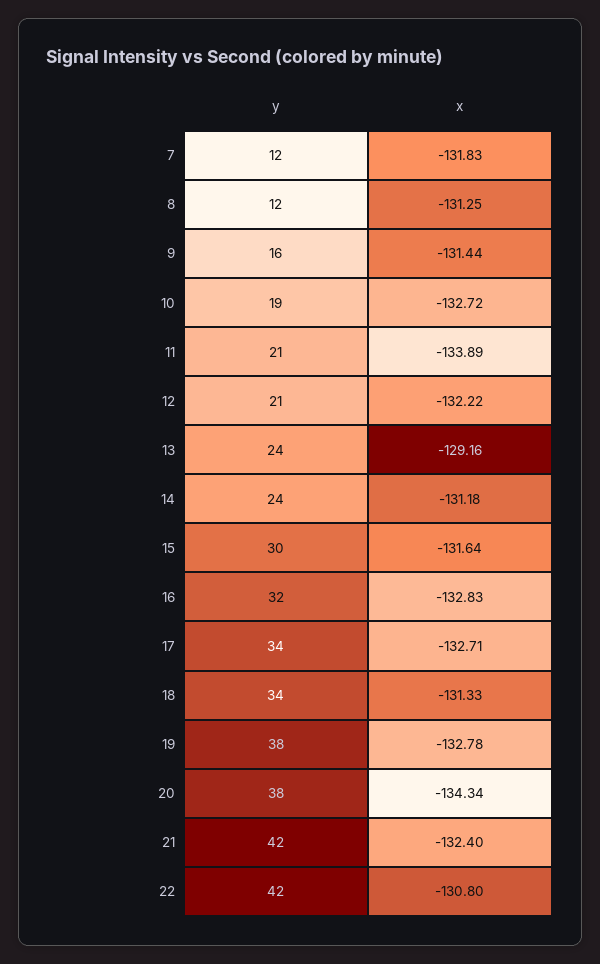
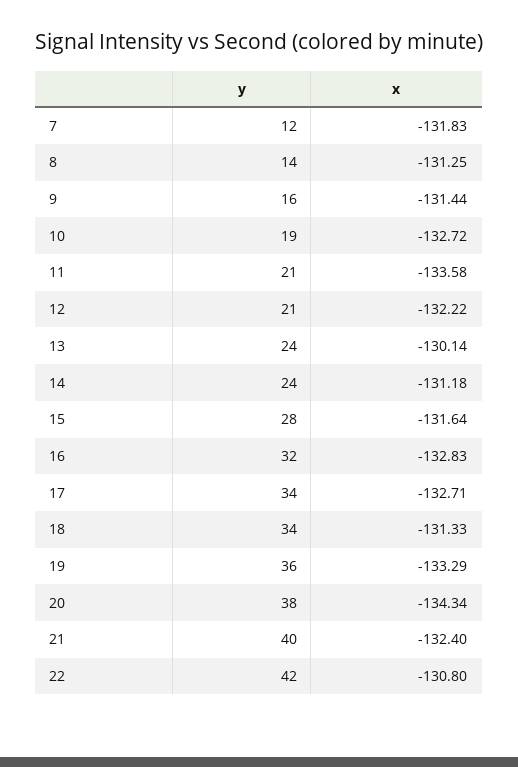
  {
    "y": {
      "7": 12,
-     "8": 12,
+     "8": 14,
      "9": 16,
      "10": 19,
      "11": 21,
      "12": 21,
      "13": 24,
      "14": 24,
-     "15": 30,
+     "15": 28,
      "16": 32,
      "17": 34,
      "18": 34,
-     "19": 38,
+     "19": 36,
      "20": 38,
-     "21": 42,
+     "21": 40,
      "22": 42
    },
    "x": {
      "7": -131.83,
      "8": -131.25,
      "9": -131.44,
      "10": -132.72,
-     "11": -133.89,
+     "11": -133.58,
      "12": -132.22,
-     "13": -129.16,
+     "13": -130.14,
      "14": -131.18,
      "15": -131.64,
      "16": -132.83,
      "17": -132.71,
      "18": -131.33,
-     "19": -132.78,
+     "19": -133.29,
      "20": -134.34,
      "21": -132.4,
      "22": -130.8
    }
  }

